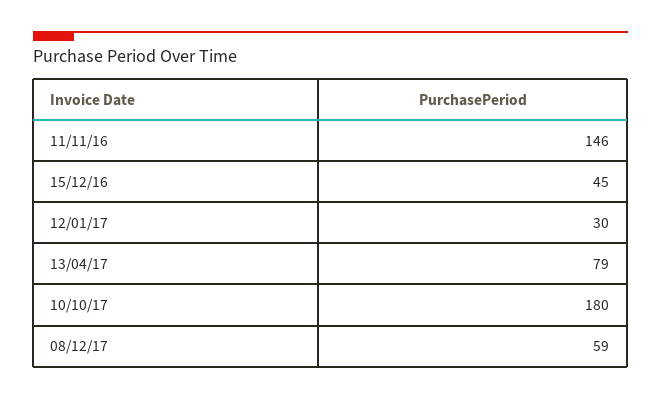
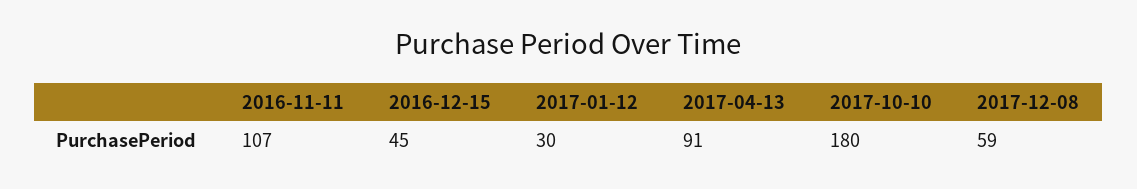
  {
-   "11/11/16": 146,
+   "11/11/16": 107,
    "15/12/16": 45,
    "12/01/17": 30,
-   "13/04/17": 79,
+   "13/04/17": 91,
    "10/10/17": 180,
    "08/12/17": 59
  }

